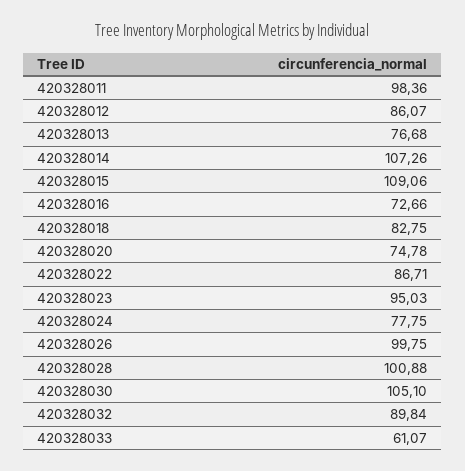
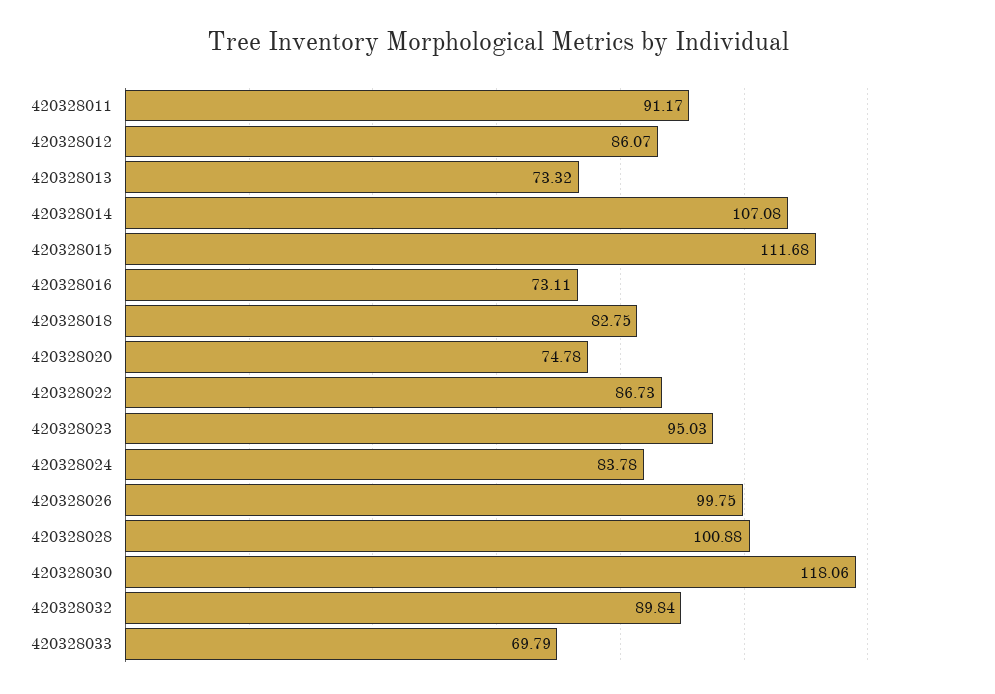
  {
-   "420328011": 98.36,
+   "420328011": 91.17,
    "420328012": 86.07,
-   "420328013": 76.68,
+   "420328013": 73.32,
-   "420328014": 107.26,
+   "420328014": 107.08,
-   "420328015": 109.06,
+   "420328015": 111.68,
-   "420328016": 72.66,
+   "420328016": 73.11,
    "420328018": 82.75,
    "420328020": 74.78,
-   "420328022": 86.71,
+   "420328022": 86.73,
    "420328023": 95.03,
-   "420328024": 77.75,
+   "420328024": 83.78,
    "420328026": 99.75,
    "420328028": 100.88,
-   "420328030": 105.1,
+   "420328030": 118.06,
    "420328032": 89.84,
-   "420328033": 61.07
+   "420328033": 69.79
  }

